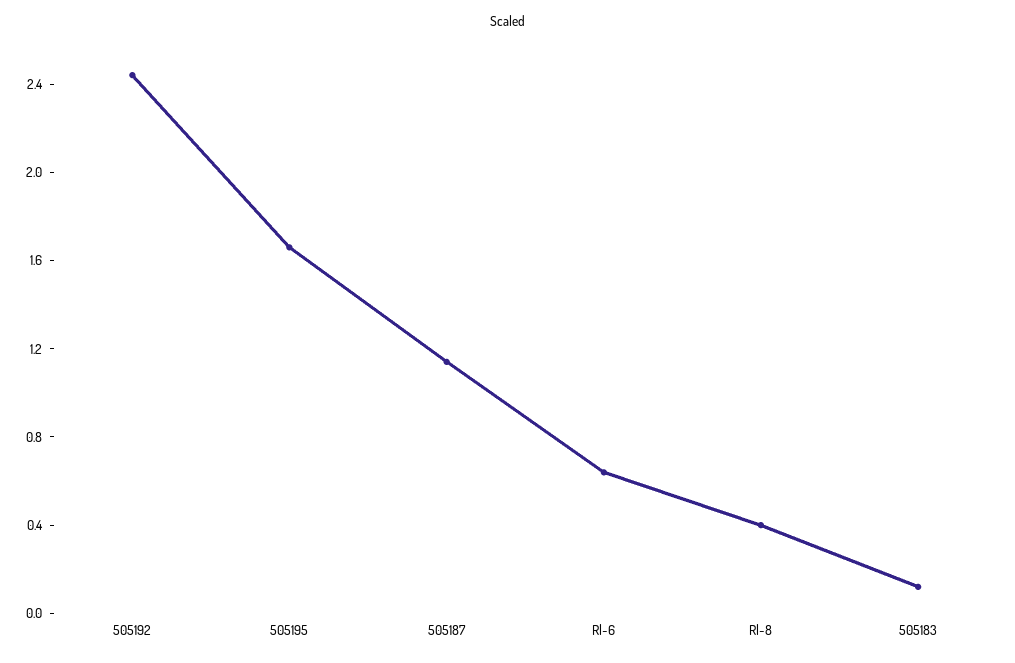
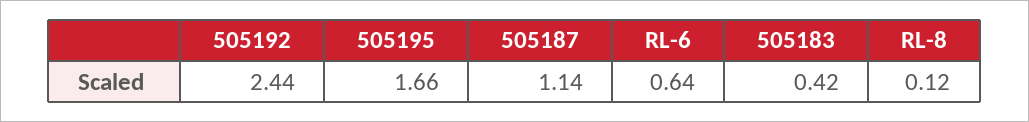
  {
    "505192": 2.44,
    "505195": 1.66,
    "505187": 1.14,
    "Rl-6": 0.64,
-   "Rl-8": 0.4,
+   "Rl-8": 0.12,
-   "505183": 0.1
+   "505183": 0.42
  }

